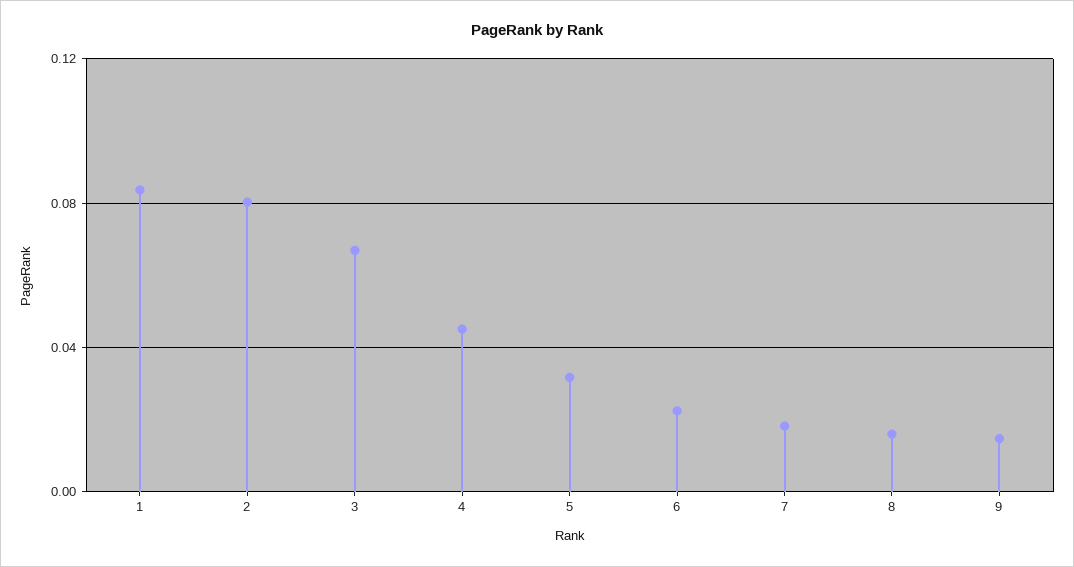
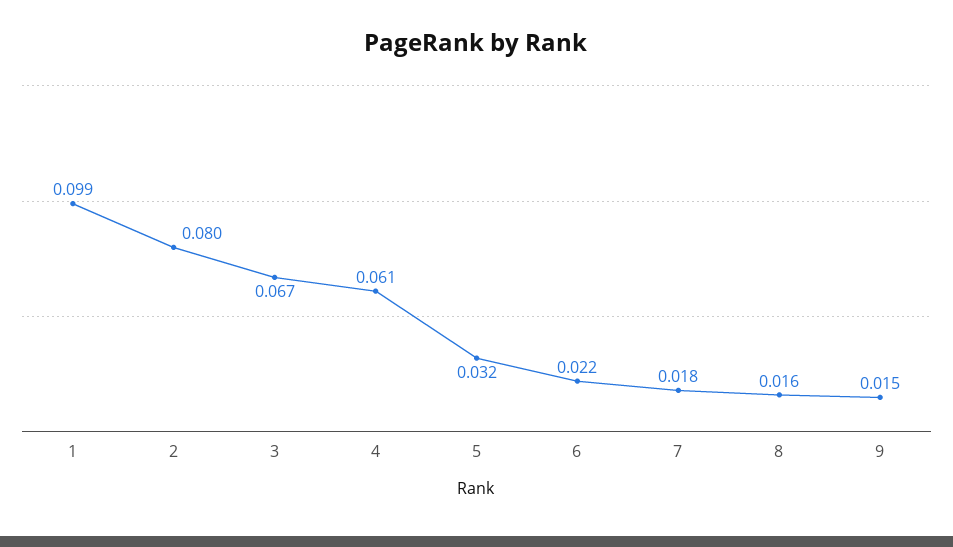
  {
-   "1": 0.085,
+   "1": 0.099,
    "2": 0.08,
    "3": 0.067,
-   "4": 0.045,
+   "4": 0.061,
    "5": 0.032,
    "6": 0.022,
    "7": 0.018,
    "8": 0.016,
    "9": 0.015
  }

